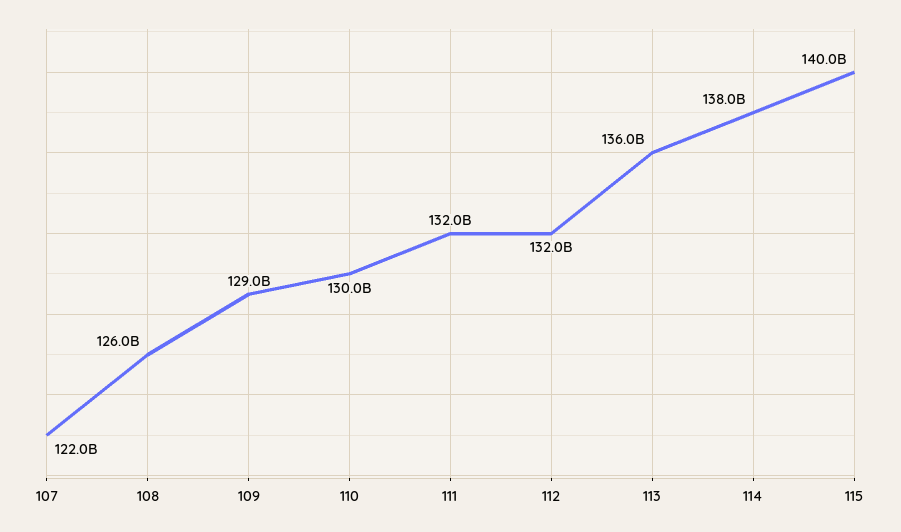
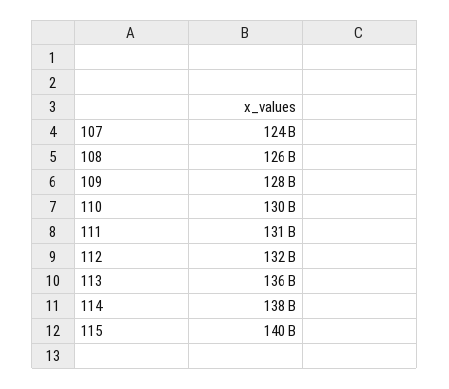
  {
-   "107": 122000000000,
+   "107": 124000000000,
    "108": 126000000000,
-   "109": 129000000000,
+   "109": 128000000000,
    "110": 130000000000,
-   "111": 132000000000,
+   "111": 131000000000,
    "112": 132000000000,
    "113": 136000000000,
    "114": 138000000000,
    "115": 140000000000
  }

